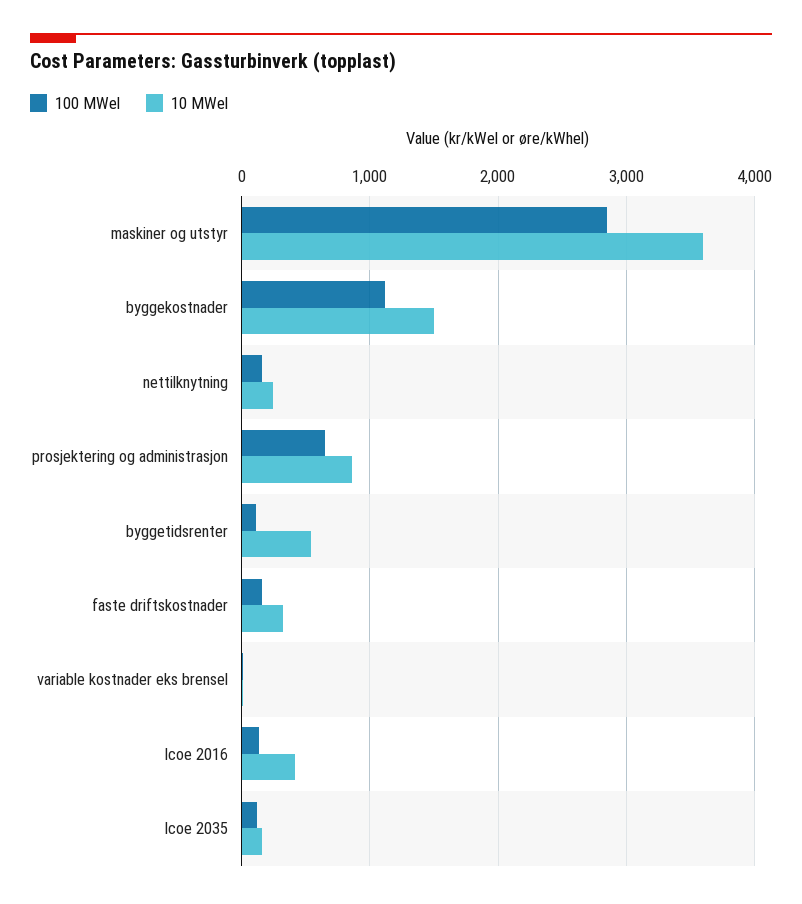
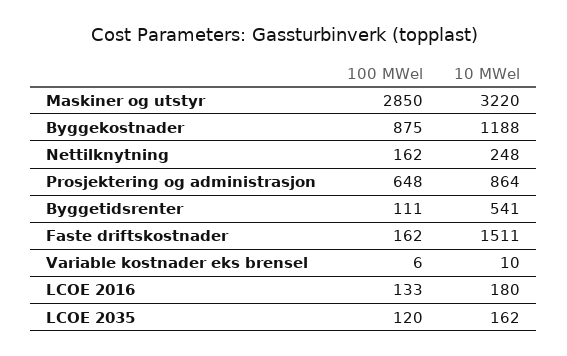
  {
    "100 MWel": {
      "maskiner og utstyr": 2850,
-     "byggekostnader": 1100,
+     "byggekostnader": 875,
      "nettilknytning": 162,
      "prosjektering og administrasjon": 648,
      "byggetidsrenter": 111,
      "faste driftskostnader": 162,
      "variable kostnader eks brensel": 6,
      "lcoe 2016": 133,
      "lcoe 2035": 120
    },
    "10 MWel": {
-     "maskiner og utstyr": 3600,
+     "maskiner og utstyr": 3220,
-     "byggekostnader": 1500,
+     "byggekostnader": 1188,
      "nettilknytning": 248,
      "prosjektering og administrasjon": 864,
      "byggetidsrenter": 541,
-     "faste driftskostnader": 300,
+     "faste driftskostnader": 1511,
      "variable kostnader eks brensel": 10,
-     "lcoe 2016": 400,
+     "lcoe 2016": 180,
      "lcoe 2035": 162
    }
  }

